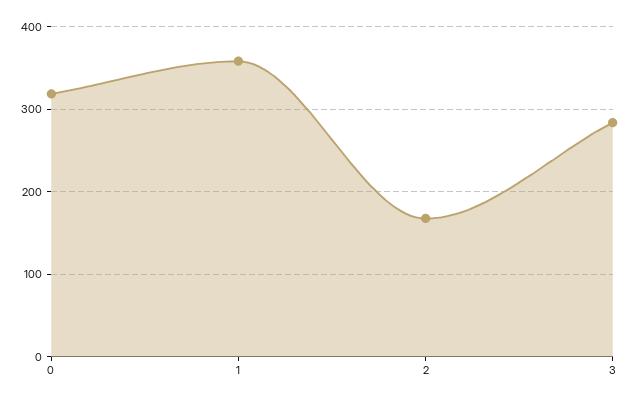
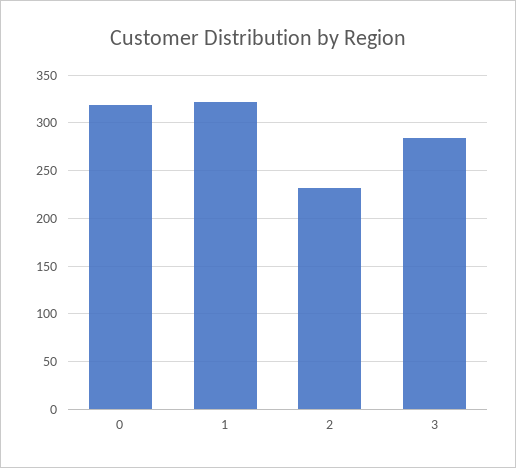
  {
    "0": 320,
-   "1": 360,
+   "1": 320,
-   "2": 170,
+   "2": 230,
    "3": 280
  }

